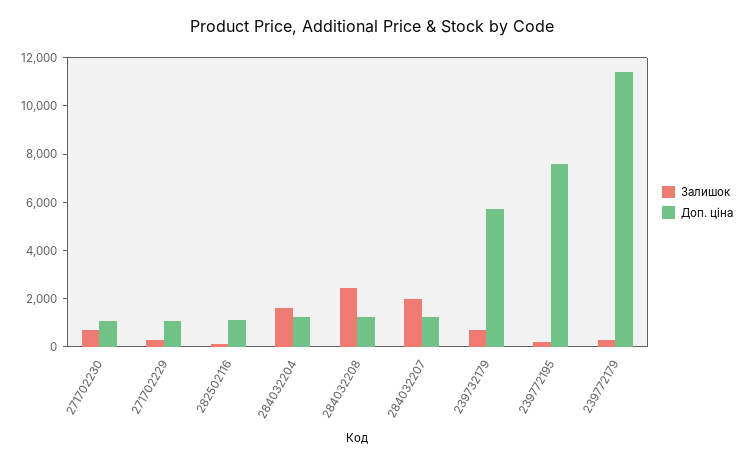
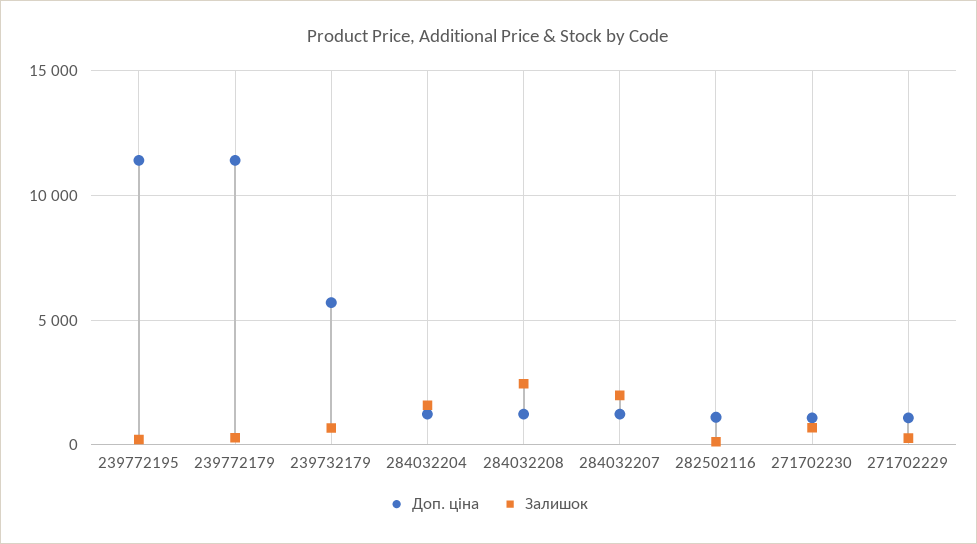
  {
    "Залишок": {
      "271702230": 500,
      "271702229": 500,
      "282502116": 0,
      "284032204": 1500,
      "284032208": 2500,
      "284032207": 2000,
      "239732179": 500,
      "239772195": 0,
      "239772179": 500
    },
    "Доп. ціна": {
      "271702230": 1000,
      "271702229": 1000,
      "282502116": 1000,
      "284032204": 1000,
      "284032208": 1000,
      "284032207": 1000,
      "239732179": 5500,
-     "239772195": 7500,
+     "239772195": 11500,
      "239772179": 11500
    }
  }

